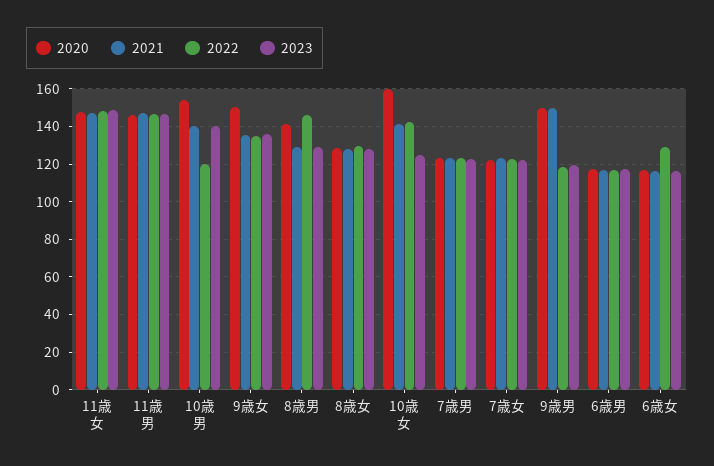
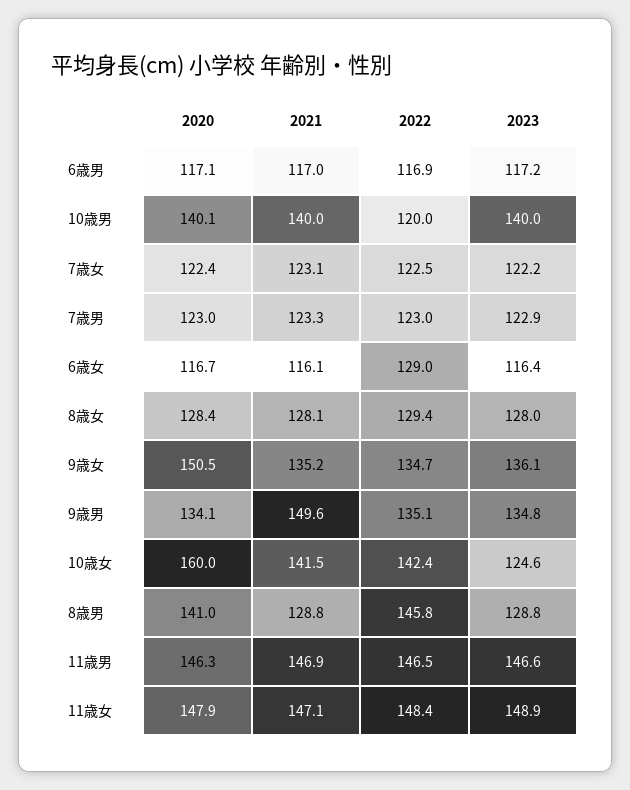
  {
    "2020": {
      "11歳女": 147.9,
      "11歳男": 146.3,
-     "10歳男": 155,
+     "10歳男": 140.1,
      "9歳女": 150.5,
      "8歳男": 141,
      "8歳女": 128.4,
      "10歳女": 160,
      "7歳男": 123,
      "7歳女": 122.4,
-     "9歳男": 150,
+     "9歳男": 134.1,
      "6歳男": 117.1,
      "6歳女": 116.7
    },
    "2021": {
      "11歳女": 147.1,
      "11歳男": 146.9,
      "10歳男": 140,
      "9歳女": 135.2,
      "8歳男": 128.8,
      "8歳女": 128.1,
      "10歳女": 141.5,
      "7歳男": 123.3,
      "7歳女": 123.1,
      "9歳男": 149.6,
      "6歳男": 117,
      "6歳女": 116.1
    },
    "2022": {
      "11歳女": 148.4,
      "11歳男": 146.5,
      "10歳男": 120,
      "9歳女": 134.7,
      "8歳男": 145.8,
      "8歳女": 129.4,
      "10歳女": 142.4,
      "7歳男": 123,
      "7歳女": 122.5,
-     "9歳男": 120,
+     "9歳男": 135.1,
      "6歳男": 116.9,
      "6歳女": 129
    },
    "2023": {
      "11歳女": 148.9,
      "11歳男": 146.6,
      "10歳男": 140,
      "9歳女": 136.1,
      "8歳男": 128.8,
      "8歳女": 128,
      "10歳女": 124.6,
      "7歳男": 122.9,
      "7歳女": 122.2,
-     "9歳男": 120,
+     "9歳男": 134.8,
      "6歳男": 117.2,
      "6歳女": 116.4
    }
  }

